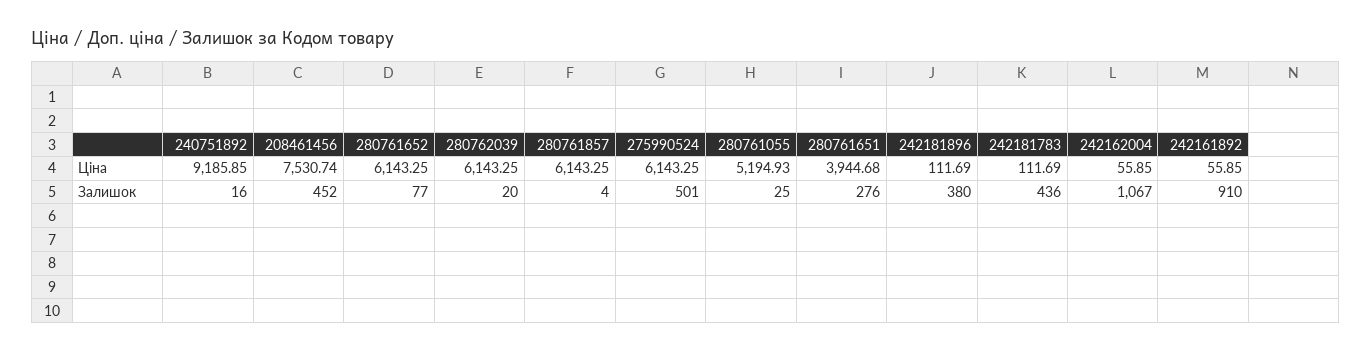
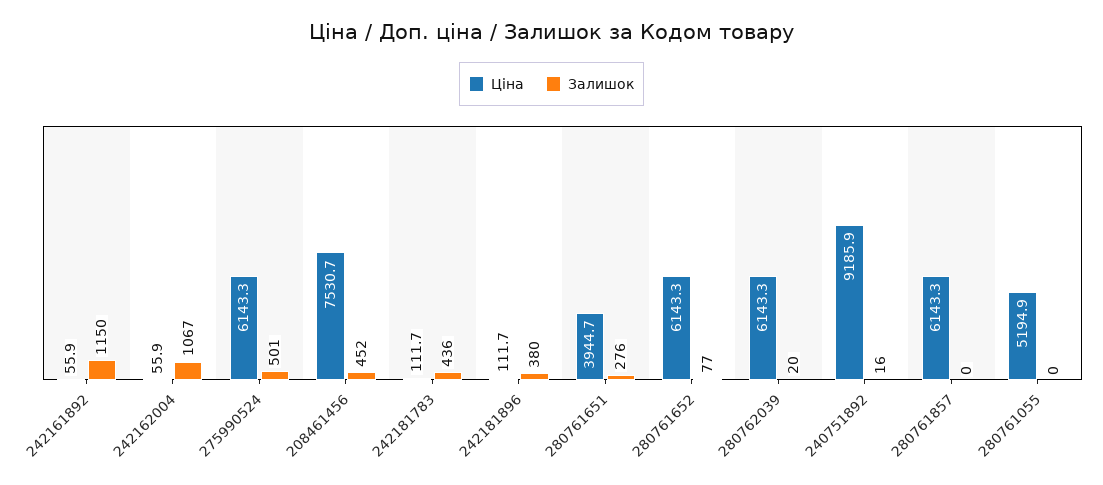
  {
    "Ціна": {
      "240751892": 9185.85,
      "208461456": 7530.74,
      "280761652": 6143.25,
      "280762039": 6143.25,
      "280761857": 6143.25,
      "275990524": 6143.25,
      "280761055": 5194.93,
      "280761651": 3944.68,
      "242181896": 111.69,
      "242181783": 111.69,
      "242162004": 55.85,
      "242161892": 55.85
    },
    "Залишок": {
      "240751892": 16,
      "208461456": 452,
      "280761652": 77,
      "280762039": 20,
-     "280761857": 4,
+     "280761857": 0,
      "275990524": 501,
-     "280761055": 25,
+     "280761055": 0,
      "280761651": 276,
      "242181896": 380,
      "242181783": 436,
      "242162004": 1067,
-     "242161892": 910
+     "242161892": 1150
    }
  }

